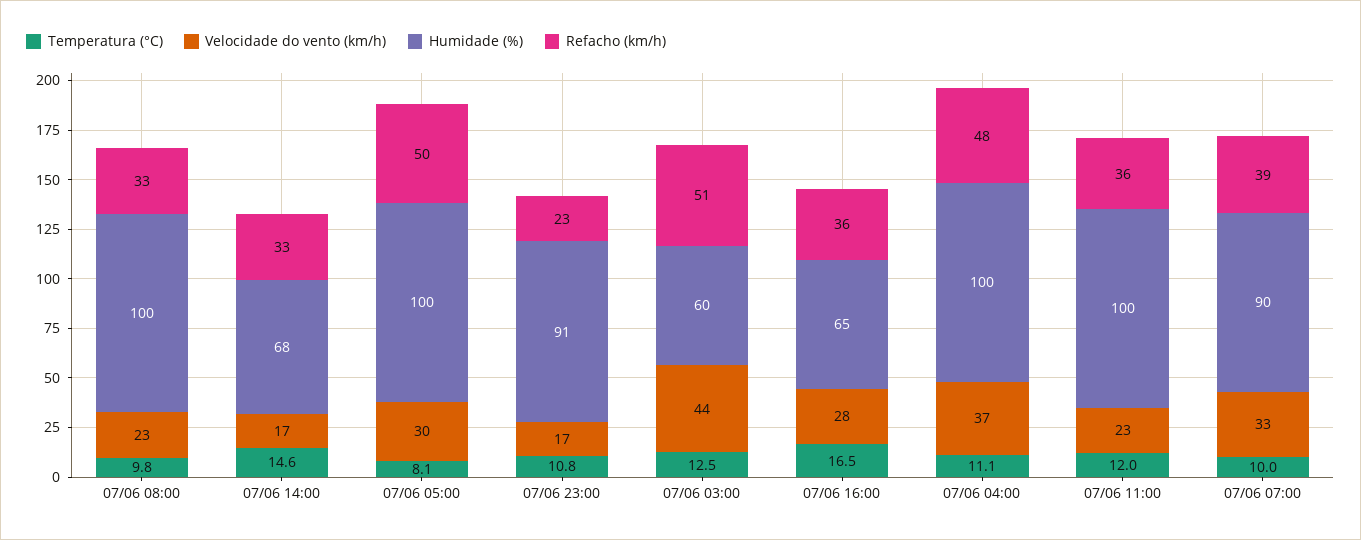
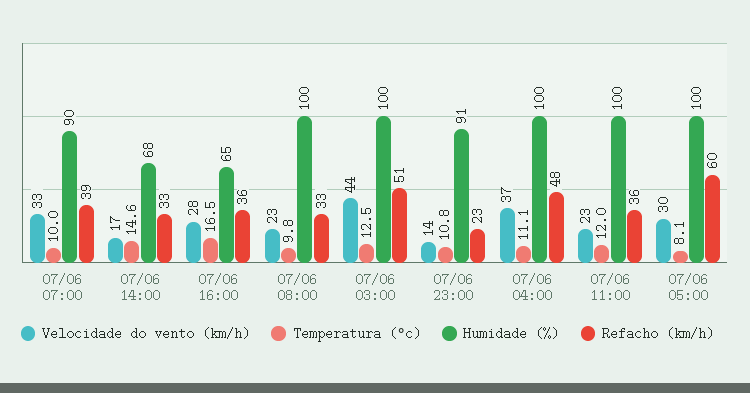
  {
    "Temperatura (°C)": {
      "07/06 08:00": 9.8,
      "07/06 14:00": 14.6,
      "07/06 05:00": 8.1,
      "07/06 23:00": 10.8,
      "07/06 03:00": 12.5,
      "07/06 16:00": 16.5,
      "07/06 04:00": 11.1,
      "07/06 11:00": 12,
      "07/06 07:00": 10
    },
    "Velocidade do vento (km/h)": {
      "07/06 08:00": 23,
      "07/06 14:00": 17,
      "07/06 05:00": 30,
-     "07/06 23:00": 17,
+     "07/06 23:00": 14,
      "07/06 03:00": 44,
      "07/06 16:00": 28,
      "07/06 04:00": 37,
      "07/06 11:00": 23,
      "07/06 07:00": 33
    },
    "Humidade (%)": {
      "07/06 08:00": 100,
      "07/06 14:00": 68,
      "07/06 05:00": 100,
      "07/06 23:00": 91,
-     "07/06 03:00": 60,
+     "07/06 03:00": 100,
      "07/06 16:00": 65,
      "07/06 04:00": 100,
      "07/06 11:00": 100,
      "07/06 07:00": 90
    },
    "Refacho (km/h)": {
      "07/06 08:00": 33,
      "07/06 14:00": 33,
-     "07/06 05:00": 50,
+     "07/06 05:00": 60,
      "07/06 23:00": 23,
      "07/06 03:00": 51,
      "07/06 16:00": 36,
      "07/06 04:00": 48,
      "07/06 11:00": 36,
      "07/06 07:00": 39
    }
  }

